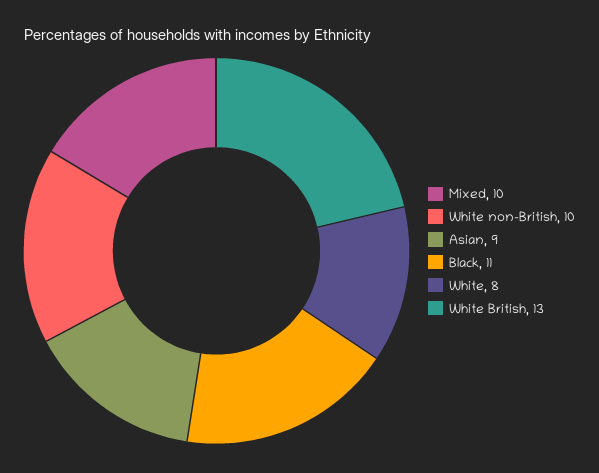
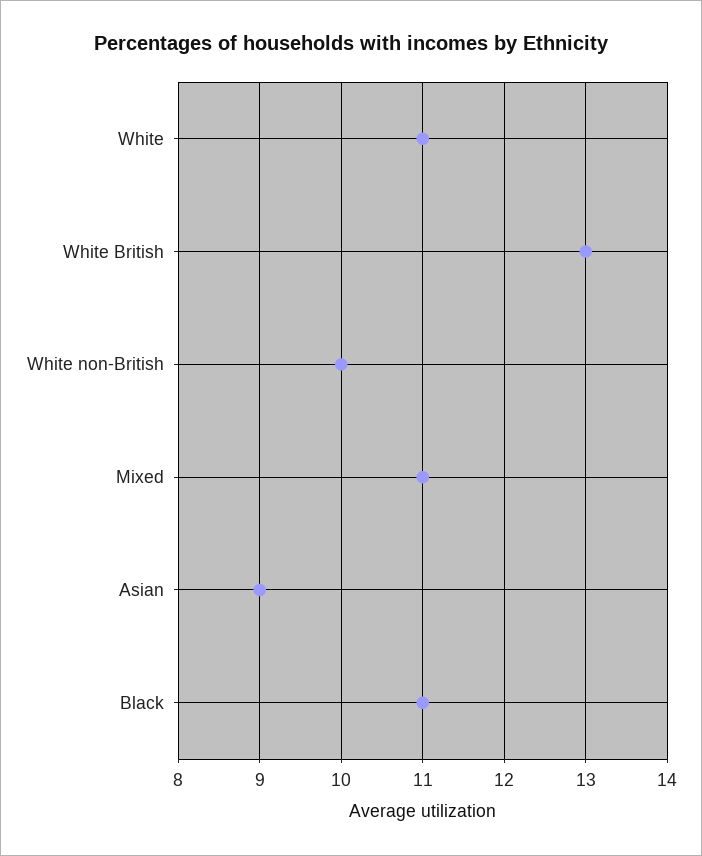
  {
-   "Mixed": 10,
+   "Mixed": 11,
    "White non-British": 10,
    "Asian": 9,
    "Black": 11,
-   "White": 8,
+   "White": 11,
    "White British": 13
  }

